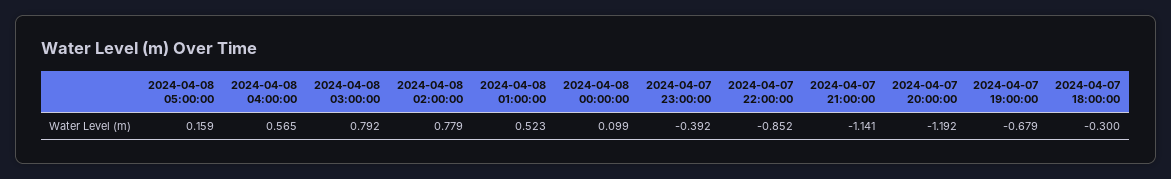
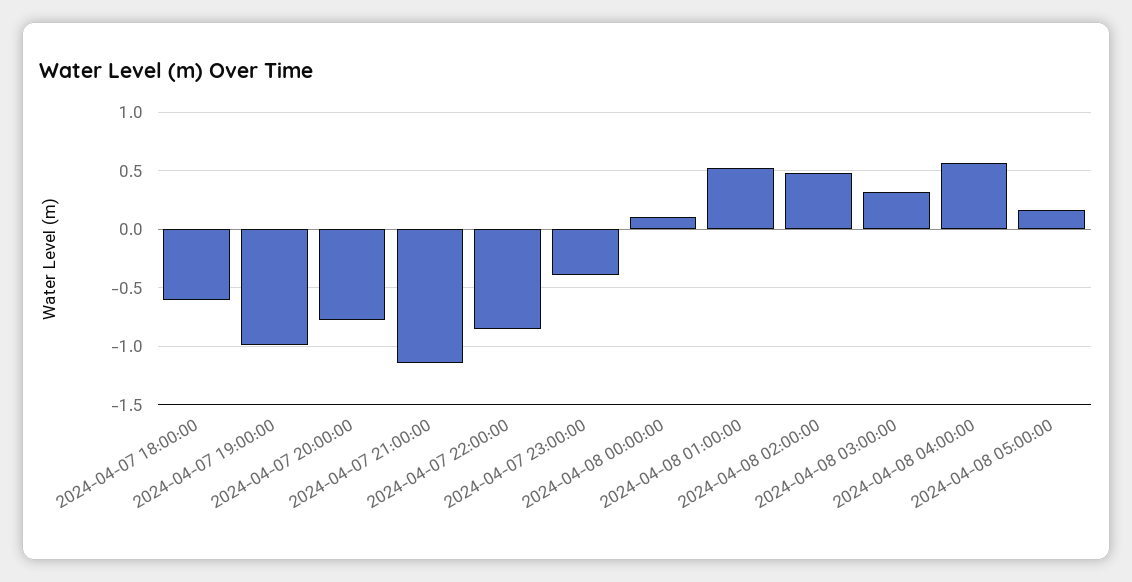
  {
    "2024-04-08 05:00:00": 0.159,
    "2024-04-08 04:00:00": 0.565,
-   "2024-04-08 03:00:00": 0.792,
+   "2024-04-08 03:00:00": 0.3,
-   "2024-04-08 02:00:00": 0.779,
+   "2024-04-08 02:00:00": 0.5,
    "2024-04-08 01:00:00": 0.523,
    "2024-04-08 00:00:00": 0.099,
    "2024-04-07 23:00:00": -0.392,
    "2024-04-07 22:00:00": -0.852,
    "2024-04-07 21:00:00": -1.141,
-   "2024-04-07 20:00:00": -1.192,
+   "2024-04-07 20:00:00": -0.8,
-   "2024-04-07 19:00:00": -0.679,
+   "2024-04-07 19:00:00": -1,
-   "2024-04-07 18:00:00": -0.3
+   "2024-04-07 18:00:00": -0.6
  }

